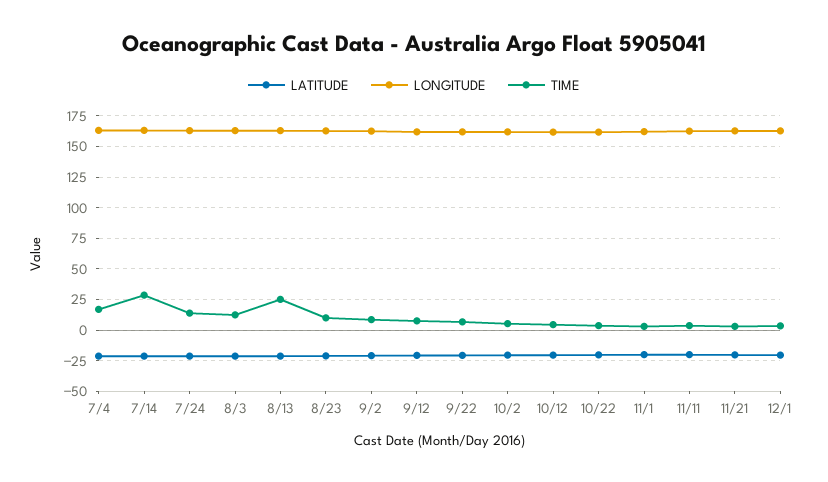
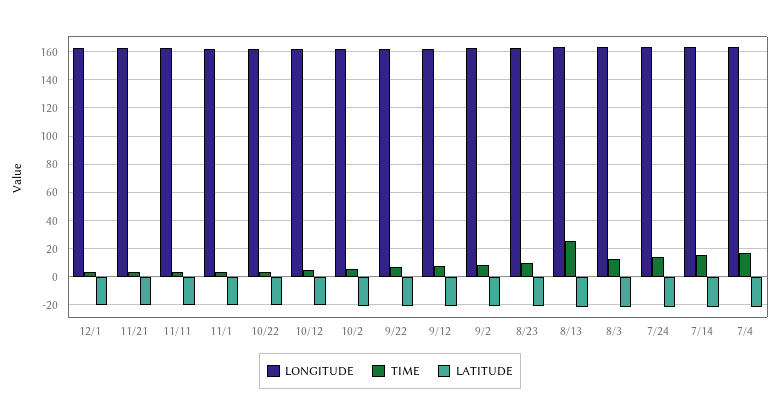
  {
    "LATITUDE": {
      "7/4": -20,
      "7/14": -20,
      "7/24": -20,
      "8/3": -20,
      "8/13": -20,
      "8/23": -20,
      "9/2": -20,
      "9/12": -20,
      "9/22": -20,
      "10/2": -20,
      "10/12": -20,
      "10/22": -20,
      "11/1": -20,
      "11/11": -20,
      "11/21": -20,
      "12/1": -20
    },
    "LONGITUDE": {
      "7/4": 165,
      "7/14": 165,
      "7/24": 165,
      "8/3": 165,
      "8/13": 165,
      "8/23": 165,
      "9/2": 165,
      "9/12": 160,
      "9/22": 160,
      "10/2": 160,
      "10/12": 160,
      "10/22": 160,
      "11/1": 160,
      "11/11": 165,
      "11/21": 165,
      "12/1": 165
    },
    "TIME": {
      "7/4": 15,
-     "7/14": 30,
+     "7/14": 15,
      "7/24": 15,
      "8/3": 15,
      "8/13": 25,
      "8/23": 10,
      "9/2": 10,
      "9/12": 10,
      "9/22": 5,
      "10/2": 5,
      "10/12": 5,
      "10/22": 5,
      "11/1": 5,
      "11/11": 5,
      "11/21": 5,
      "12/1": 5
    }
  }

